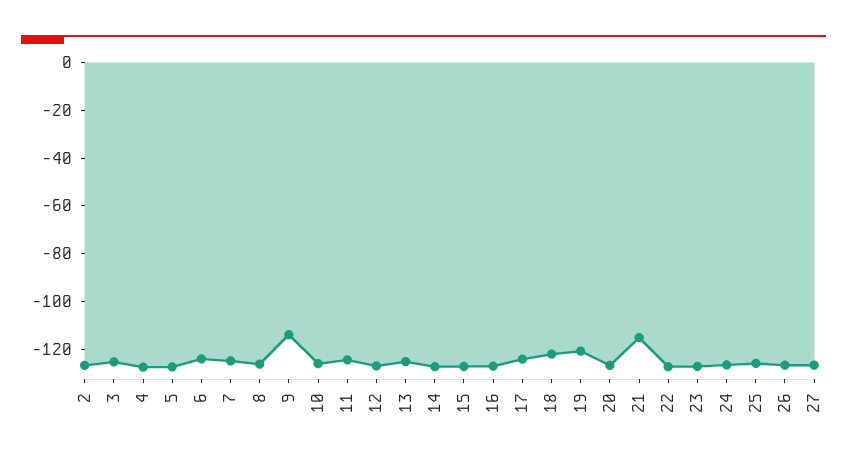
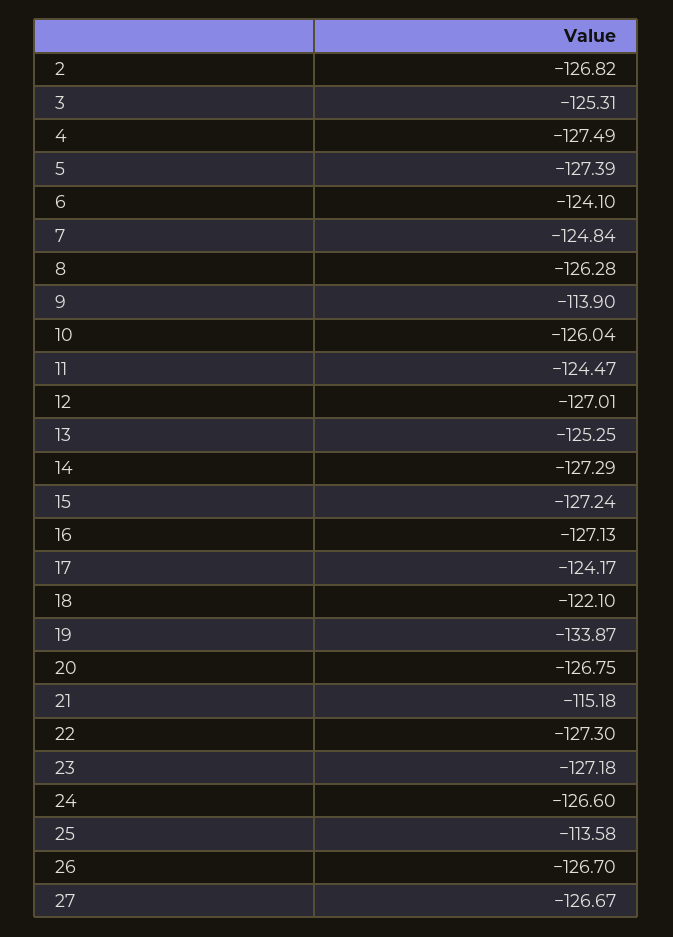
  {
    "2": -126.82,
    "3": -125.31,
    "4": -127.49,
    "5": -127.39,
    "6": -124.1,
    "7": -124.84,
    "8": -126.28,
    "9": -113.9,
    "10": -126.04,
    "11": -124.47,
    "12": -127.01,
    "13": -125.25,
    "14": -127.29,
    "15": -127.24,
    "16": -127.13,
    "17": -124.17,
    "18": -122.1,
-   "19": -120,
+   "19": -133.87,
    "20": -126.75,
    "21": -115.18,
    "22": -127.3,
    "23": -127.18,
    "24": -126.6,
-   "25": -125,
+   "25": -113.58,
    "26": -126.7,
    "27": -126.67
  }

